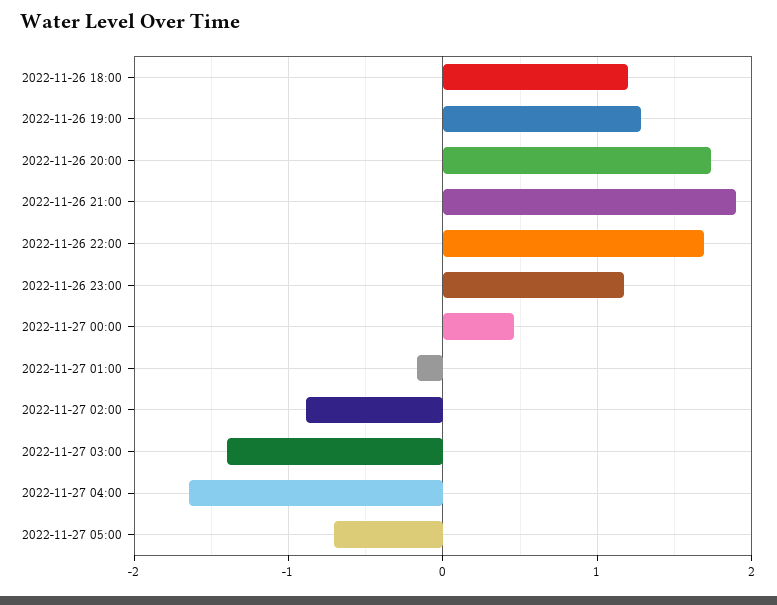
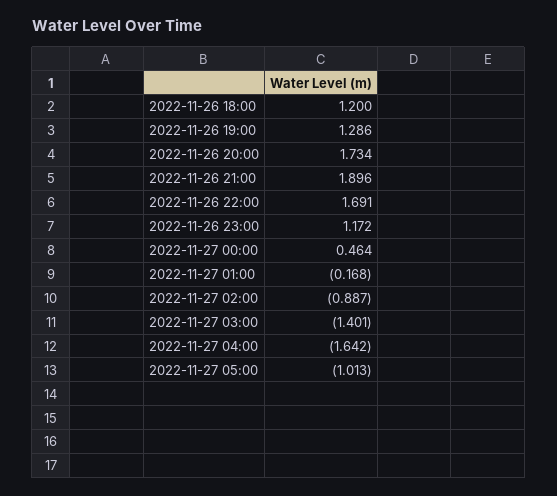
  {
    "2022-11-26 18:00": 1.2,
    "2022-11-26 19:00": 1.286,
    "2022-11-26 20:00": 1.734,
    "2022-11-26 21:00": 1.896,
    "2022-11-26 22:00": 1.691,
    "2022-11-26 23:00": 1.172,
    "2022-11-27 00:00": 0.464,
    "2022-11-27 01:00": -0.168,
    "2022-11-27 02:00": -0.887,
    "2022-11-27 03:00": -1.401,
    "2022-11-27 04:00": -1.642,
-   "2022-11-27 05:00": -0.7
+   "2022-11-27 05:00": -1.013
  }

